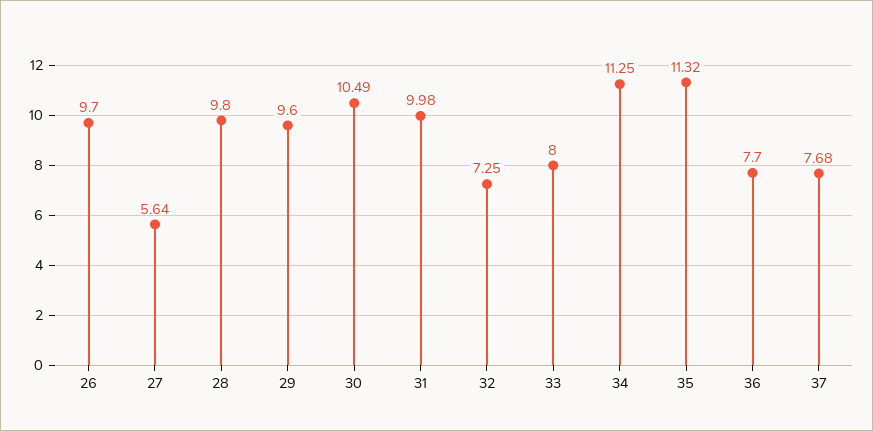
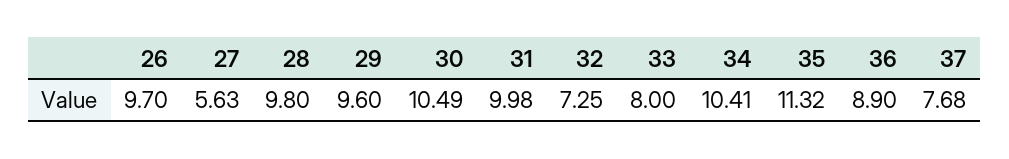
  {
    "26": 9.7,
-   "27": 5.64,
+   "27": 5.63,
    "28": 9.8,
    "29": 9.6,
    "30": 10.49,
    "31": 9.98,
    "32": 7.25,
    "33": 8,
-   "34": 11.25,
+   "34": 10.41,
    "35": 11.32,
-   "36": 7.7,
+   "36": 8.9,
    "37": 7.68
  }

